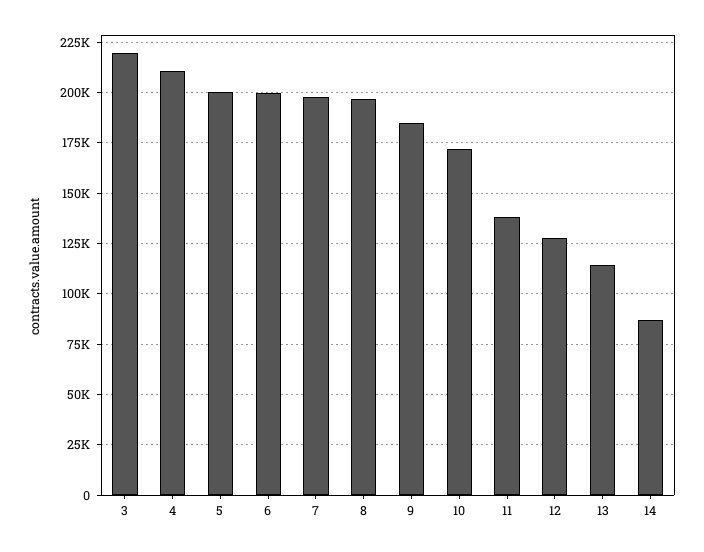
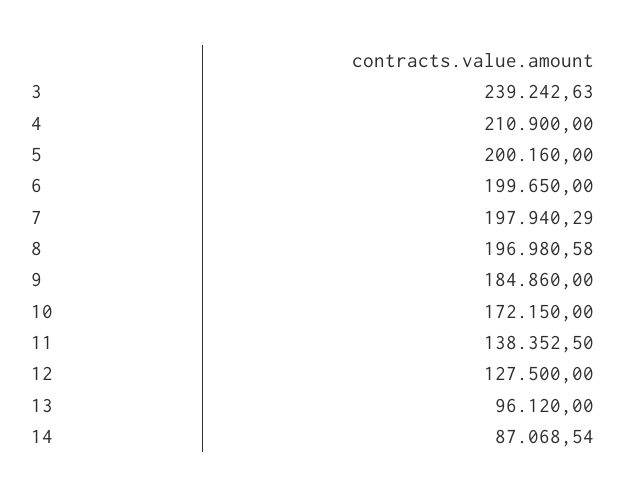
  {
-   "3": 220000,
+   "3": 239242.63,
    "4": 210900,
    "5": 200160,
    "6": 199650,
    "7": 197940.29,
    "8": 196980.58,
    "9": 184860,
    "10": 172150,
    "11": 138352.5,
    "12": 127500,
-   "13": 115000,
+   "13": 96120,
    "14": 87068.54
  }

